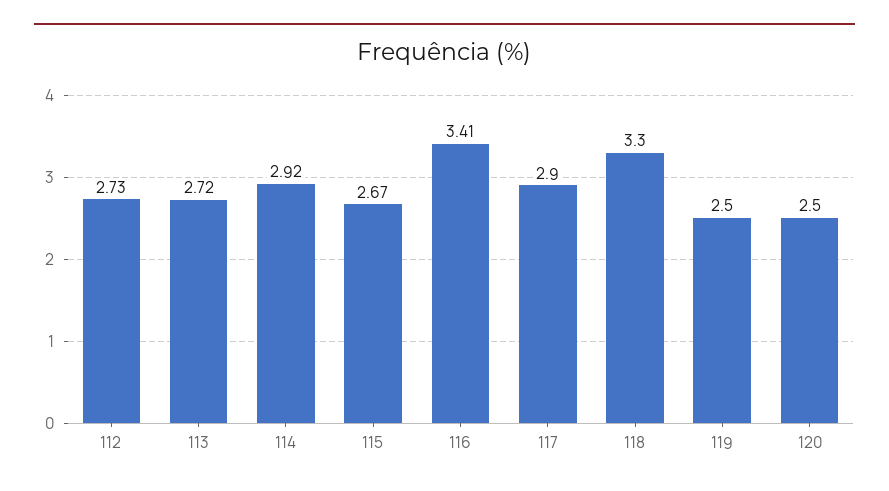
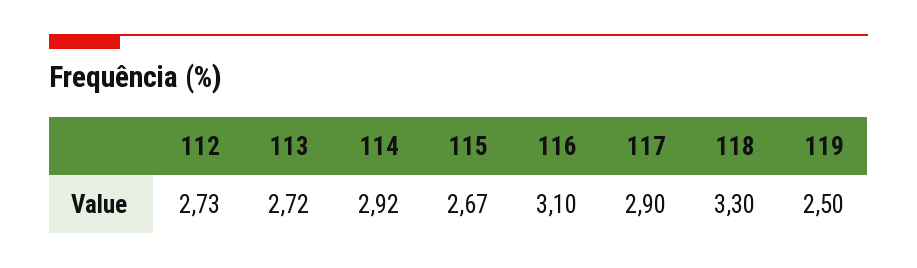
  {
    "112": 2.73,
    "113": 2.72,
    "114": 2.92,
    "115": 2.67,
-   "116": 3.41,
+   "116": 3.1,
    "117": 2.9,
    "118": 3.3,
-   "119": 2.5,
+   "119": 2.5
-   "120": 2.5
  }

